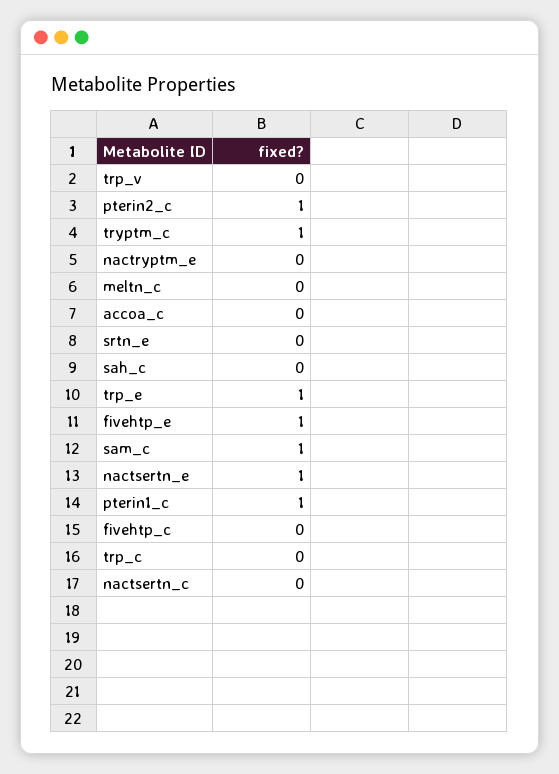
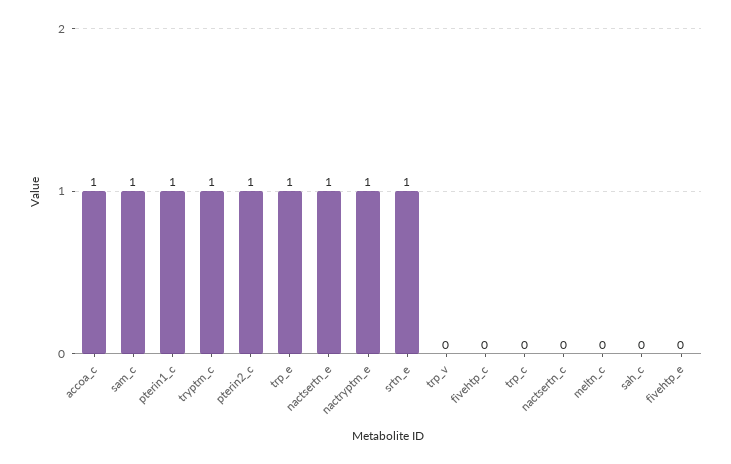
  {
    "trp_v": 0,
    "pterin2_c": 1,
    "tryptm_c": 1,
-   "nactryptm_e": 0,
+   "nactryptm_e": 1,
    "meltn_c": 0,
-   "accoa_c": 0,
+   "accoa_c": 1,
-   "srtn_e": 0,
+   "srtn_e": 1,
    "sah_c": 0,
    "trp_e": 1,
-   "fivehtp_e": 1,
+   "fivehtp_e": 0,
    "sam_c": 1,
    "nactsertn_e": 1,
    "pterin1_c": 1,
    "fivehtp_c": 0,
    "trp_c": 0,
    "nactsertn_c": 0
  }

